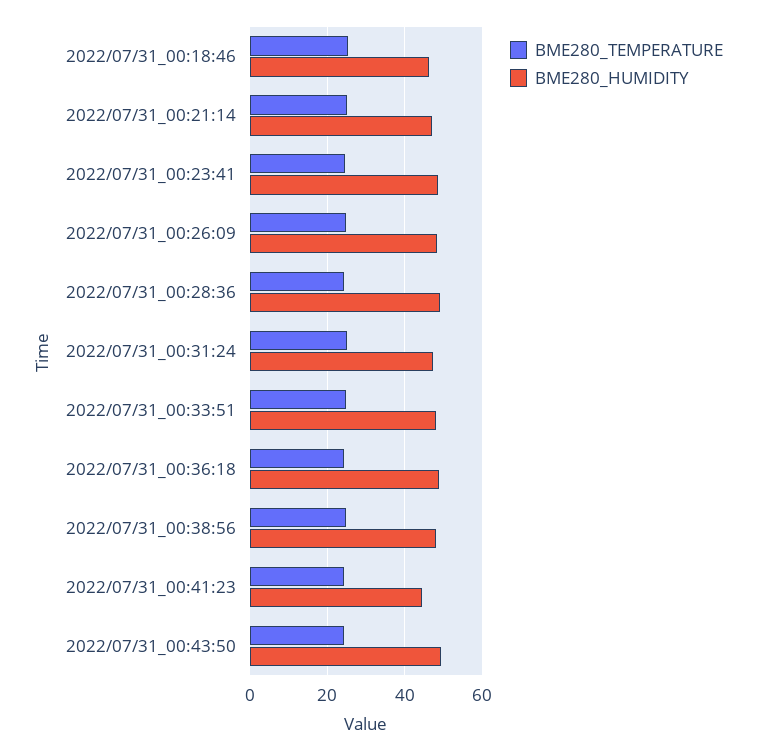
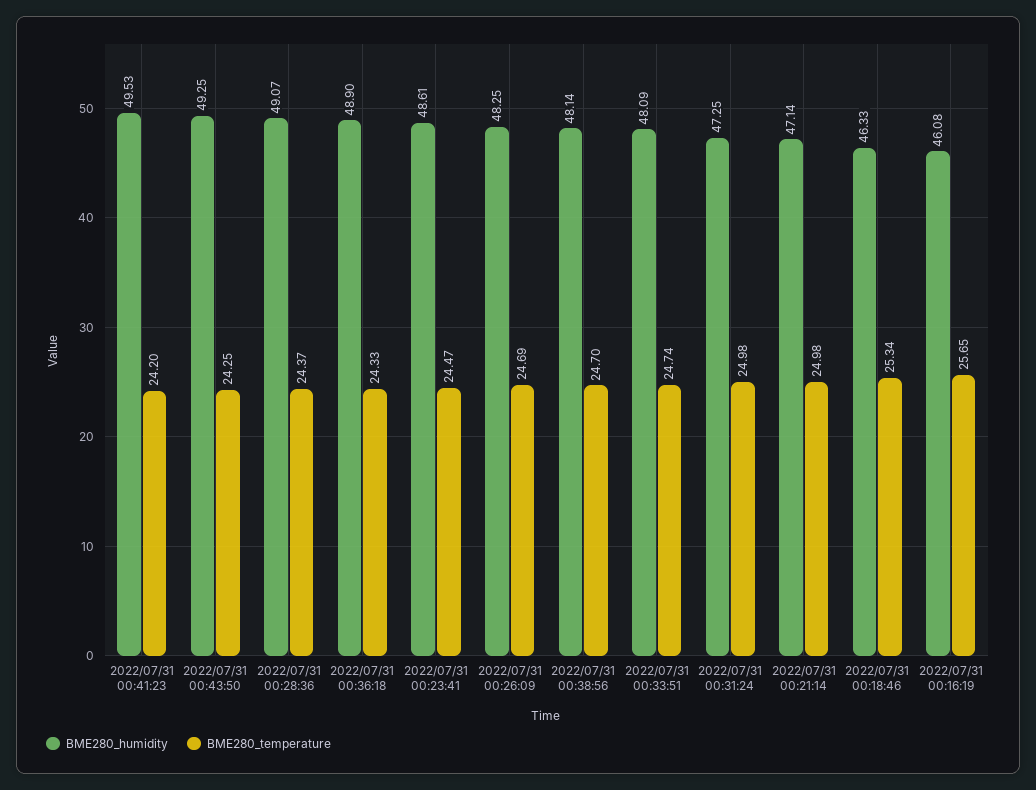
  {
    "BME280_TEMPERATURE": {
      "2022/07/31_00:18:46": 25.34,
      "2022/07/31_00:21:14": 24.98,
      "2022/07/31_00:23:41": 24.47,
      "2022/07/31_00:26:09": 24.69,
      "2022/07/31_00:28:36": 24.37,
      "2022/07/31_00:31:24": 24.98,
      "2022/07/31_00:33:51": 24.74,
      "2022/07/31_00:36:18": 24.33,
      "2022/07/31_00:38:56": 24.7,
      "2022/07/31_00:41:23": 24.2,
-     "2022/07/31_00:43:50": 24.25
+     "2022/07/31_00:43:50": 24.25,
+     "2022/07/31 00:16:19": 25.65
    },
    "BME280_HUMIDITY": {
      "2022/07/31_00:18:46": 46.33,
      "2022/07/31_00:21:14": 47.14,
      "2022/07/31_00:23:41": 48.61,
      "2022/07/31_00:26:09": 48.25,
      "2022/07/31_00:28:36": 49.07,
      "2022/07/31_00:31:24": 47.25,
      "2022/07/31_00:33:51": 48.09,
      "2022/07/31_00:36:18": 48.9,
      "2022/07/31_00:38:56": 48.14,
-     "2022/07/31_00:41:23": 44,
+     "2022/07/31_00:41:23": 49.53,
-     "2022/07/31_00:43:50": 49.25
+     "2022/07/31_00:43:50": 49.25,
+     "2022/07/31 00:16:19": 46.08
    }
  }

